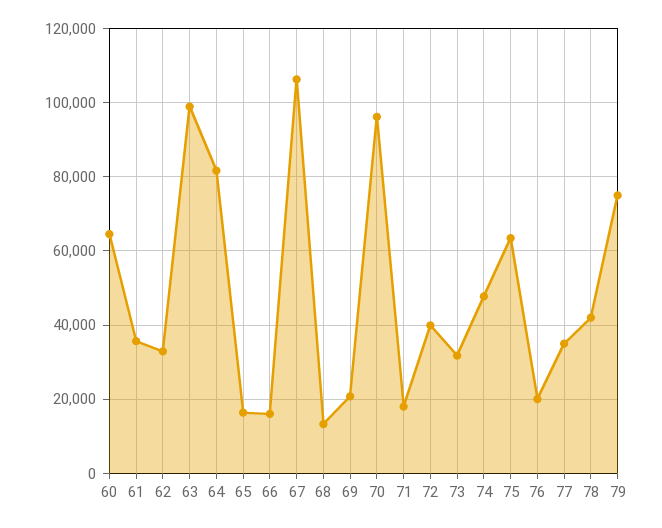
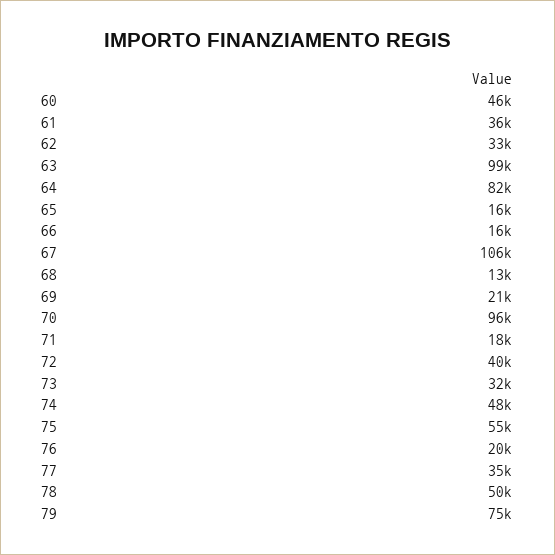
  {
-   "60": 64000,
+   "60": 46000,
    "61": 36000,
    "62": 33000,
    "63": 99000,
    "64": 82000,
    "65": 16000,
    "66": 16000,
    "67": 106000,
    "68": 13000,
    "69": 21000,
    "70": 96000,
    "71": 18000,
    "72": 40000,
    "73": 32000,
    "74": 48000,
-   "75": 64000,
+   "75": 55000,
    "76": 20000,
    "77": 35000,
-   "78": 42000,
+   "78": 50000,
    "79": 75000
  }

